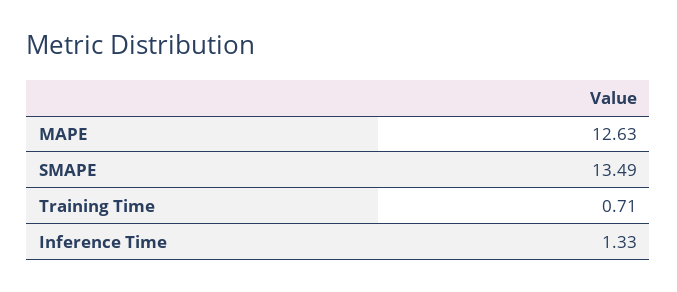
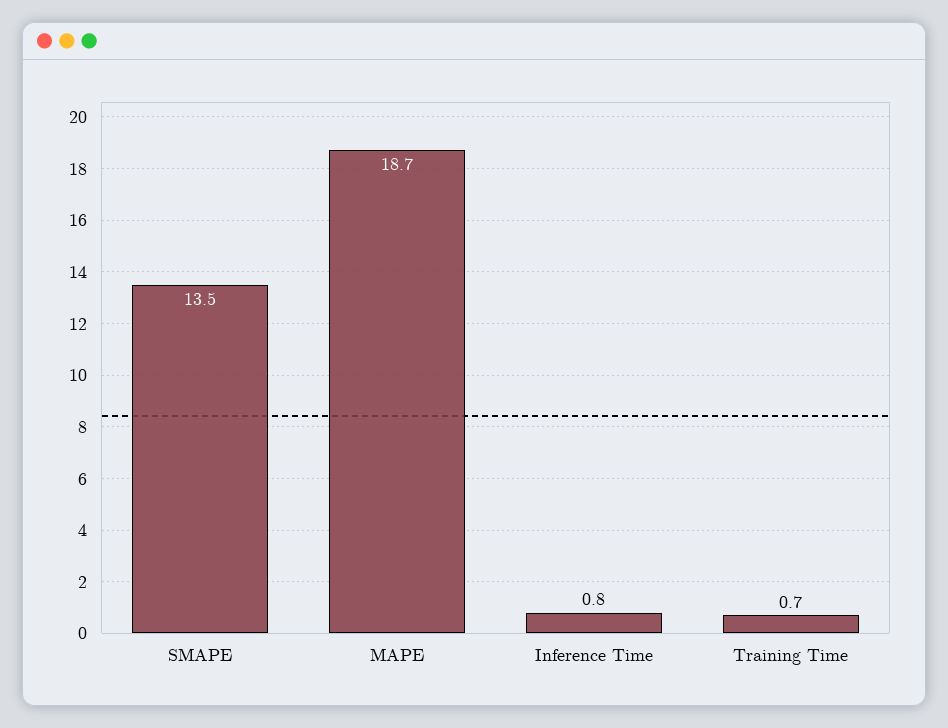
  {
-   "MAPE": 12.63,
+   "MAPE": 18.7,
    "SMAPE": 13.49,
    "Training Time": 0.71,
-   "Inference Time": 1.33
+   "Inference Time": 0.8
  }

